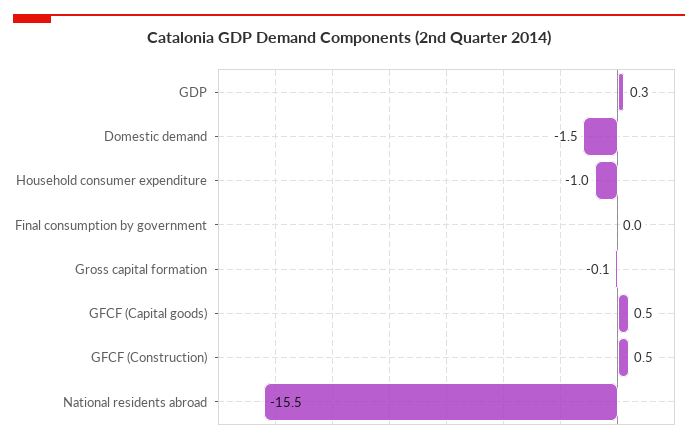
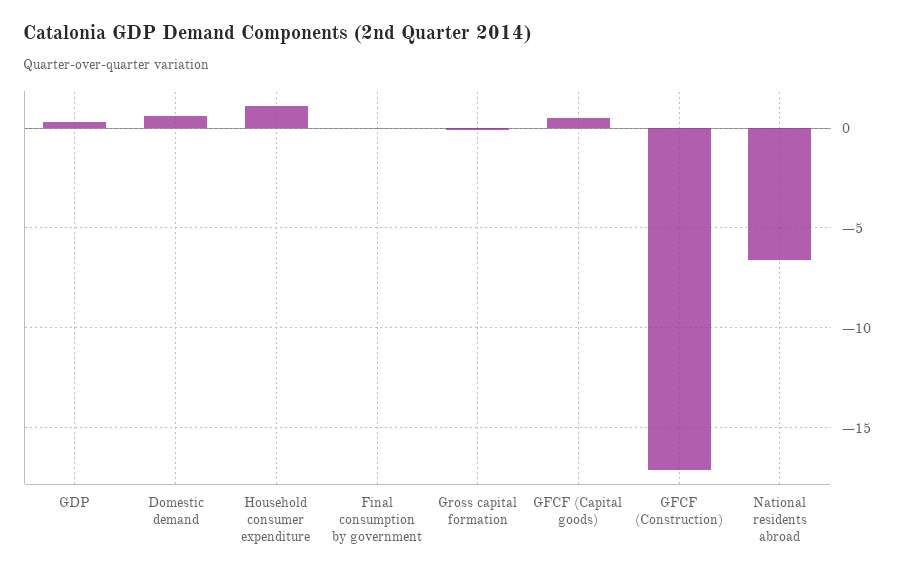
  {
    "GDP": 0.3,
-   "Domestic demand": -1.5,
+   "Domestic demand": 0.5,
-   "Household consumer expenditure": -1,
+   "Household consumer expenditure": 1,
    "Final consumption by government": 0,
    "Gross capital formation": -0.1,
    "GFCF (Capital goods)": 0.5,
-   "GFCF (Construction)": 0.5,
+   "GFCF (Construction)": -17,
-   "National residents abroad": -15.5
+   "National residents abroad": -6.5
  }

